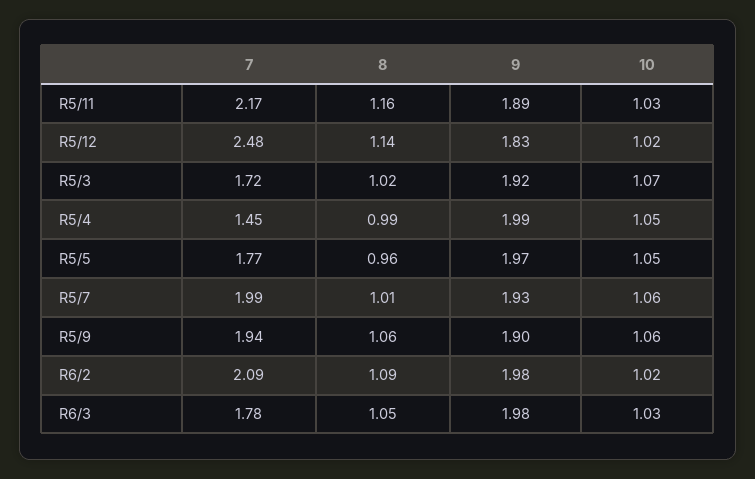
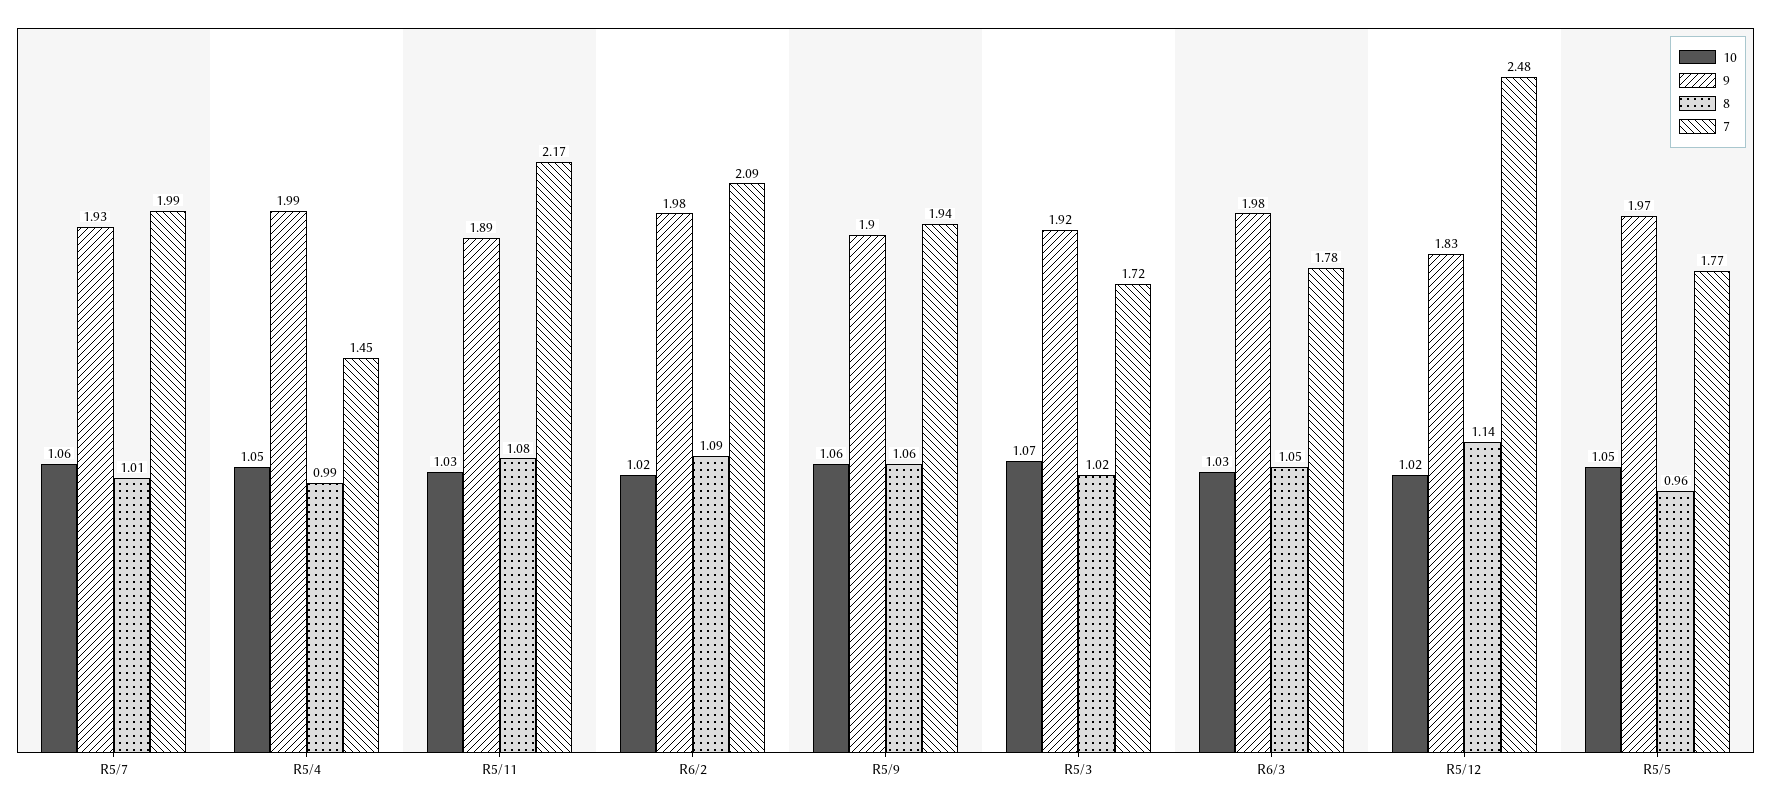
  {
    "7": {
      "R5/11": 2.17,
      "R5/12": 2.48,
      "R5/3": 1.72,
      "R5/4": 1.45,
      "R5/5": 1.77,
      "R5/7": 1.99,
      "R5/9": 1.94,
      "R6/2": 2.09,
      "R6/3": 1.78
    },
    "8": {
-     "R5/11": 1.16,
+     "R5/11": 1.08,
      "R5/12": 1.14,
      "R5/3": 1.02,
      "R5/4": 0.99,
      "R5/5": 0.96,
      "R5/7": 1.01,
      "R5/9": 1.06,
      "R6/2": 1.09,
      "R6/3": 1.05
    },
    "9": {
      "R5/11": 1.89,
      "R5/12": 1.83,
      "R5/3": 1.92,
      "R5/4": 1.99,
      "R5/5": 1.97,
      "R5/7": 1.93,
      "R5/9": 1.9,
      "R6/2": 1.98,
      "R6/3": 1.98
    },
    "10": {
      "R5/11": 1.03,
      "R5/12": 1.02,
      "R5/3": 1.07,
      "R5/4": 1.05,
      "R5/5": 1.05,
      "R5/7": 1.06,
      "R5/9": 1.06,
      "R6/2": 1.02,
      "R6/3": 1.03
    }
  }

